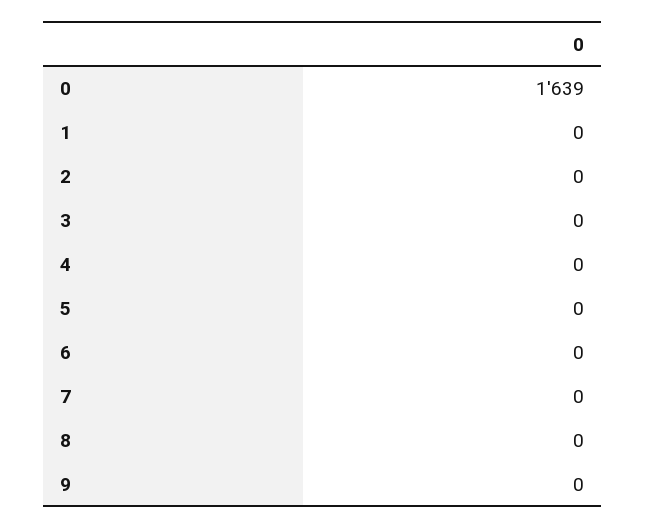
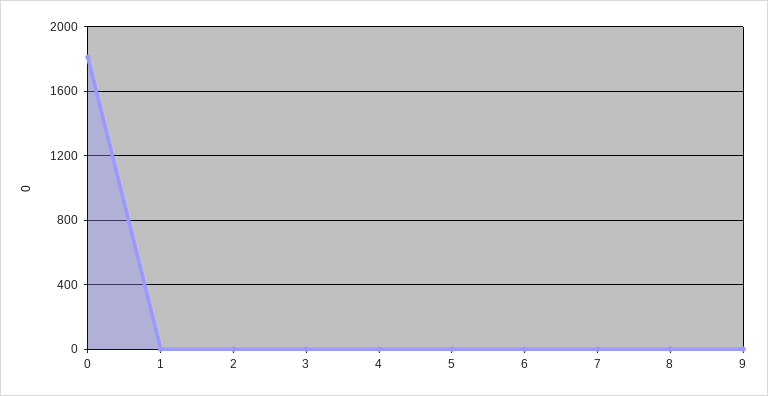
  {
-   "0": 1639,
+   "0": 1800,
    "1": 0,
    "2": 0,
    "3": 0,
    "4": 0,
    "5": 0,
    "6": 0,
    "7": 0,
    "8": 0,
    "9": 0
  }

